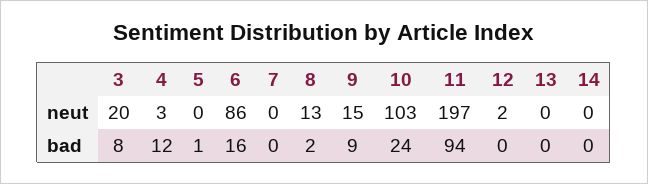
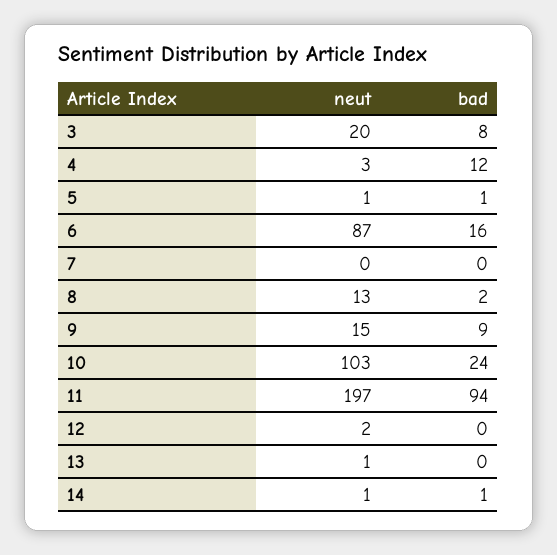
  {
    "3": {
      "neut": 20,
      "bad": 8
    },
    "4": {
      "neut": 3,
      "bad": 12
    },
    "5": {
-     "neut": 0,
+     "neut": 1,
      "bad": 1
    },
    "6": {
-     "neut": 86,
+     "neut": 87,
      "bad": 16
    },
    "7": {
      "neut": 0,
      "bad": 0
    },
    "8": {
      "neut": 13,
      "bad": 2
    },
    "9": {
      "neut": 15,
      "bad": 9
    },
    "10": {
      "neut": 103,
      "bad": 24
    },
    "11": {
      "neut": 197,
      "bad": 94
    },
    "12": {
      "neut": 2,
      "bad": 0
    },
    "13": {
-     "neut": 0,
+     "neut": 1,
      "bad": 0
    },
    "14": {
-     "neut": 0,
+     "neut": 1,
-     "bad": 0
+     "bad": 1
    }
  }

